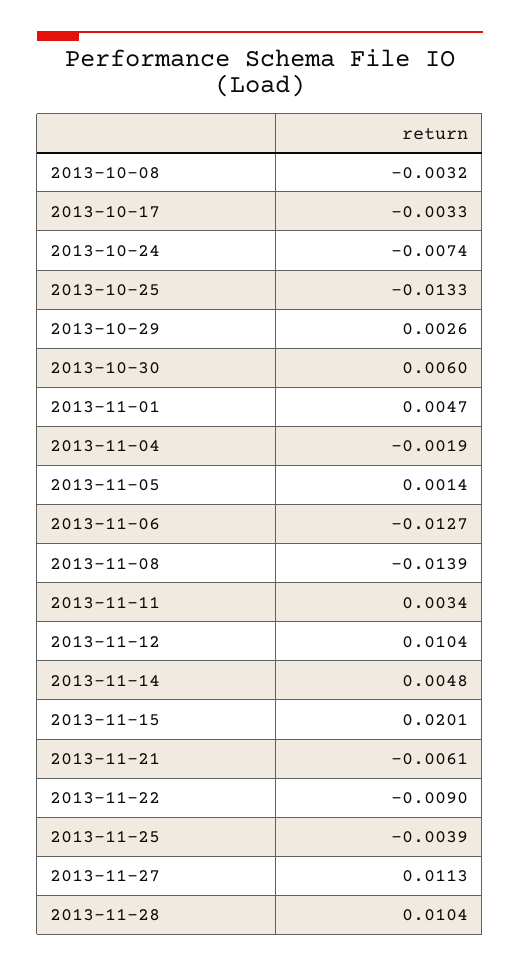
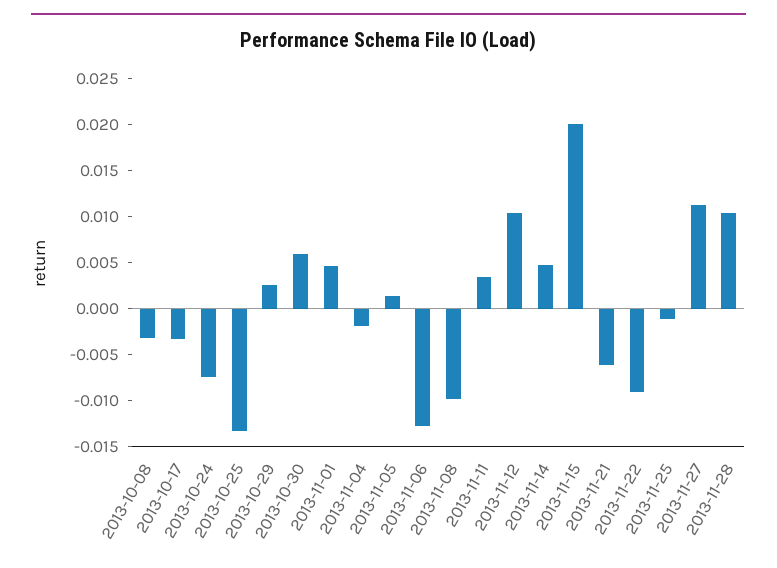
  {
    "2013-10-08": -0.0032,
    "2013-10-17": -0.0033,
    "2013-10-24": -0.0074,
    "2013-10-25": -0.0133,
    "2013-10-29": 0.0026,
    "2013-10-30": 0.006,
    "2013-11-01": 0.0047,
    "2013-11-04": -0.0019,
    "2013-11-05": 0.0014,
    "2013-11-06": -0.0127,
-   "2013-11-08": -0.0139,
+   "2013-11-08": -0.01,
    "2013-11-11": 0.0034,
    "2013-11-12": 0.0104,
    "2013-11-14": 0.0048,
    "2013-11-15": 0.0201,
    "2013-11-21": -0.0061,
    "2013-11-22": -0.009,
-   "2013-11-25": -0.0039,
+   "2013-11-25": -0.001,
    "2013-11-27": 0.0113,
    "2013-11-28": 0.0104
  }

